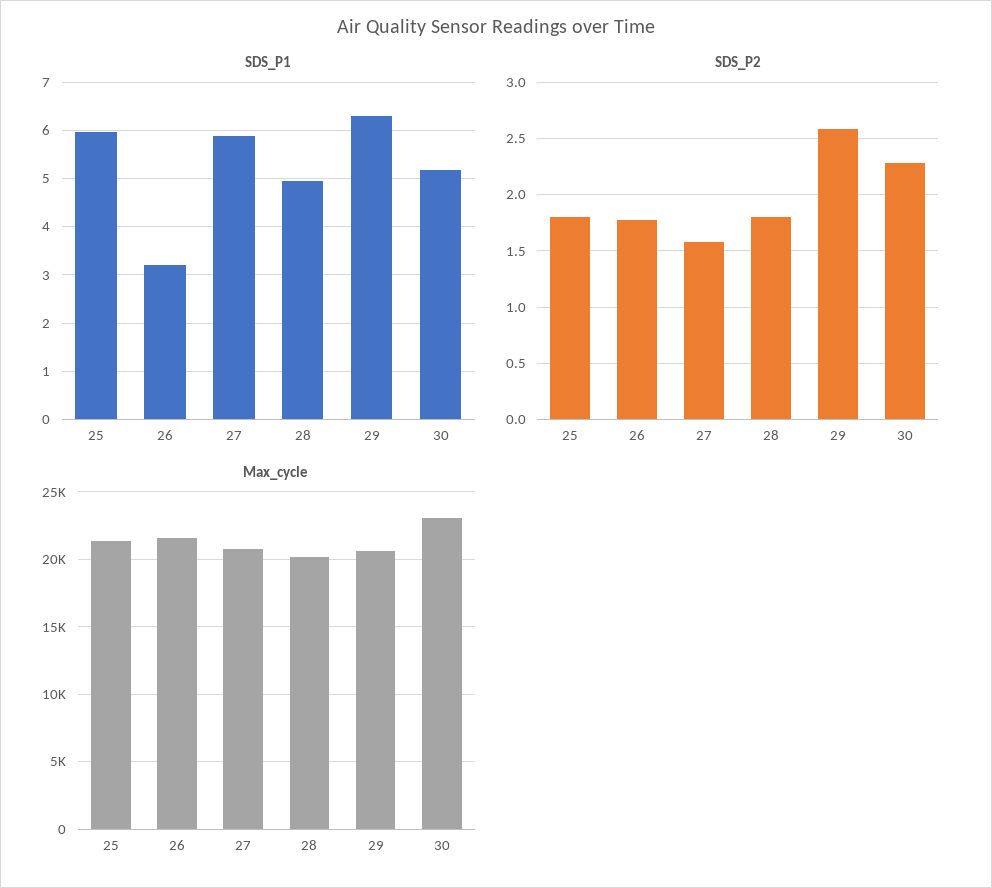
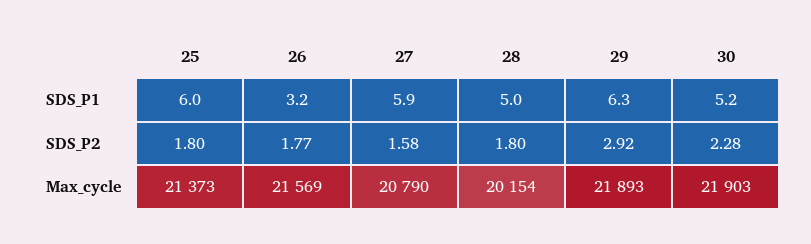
  {
    "SDS_P1": {
      "25": 6,
      "26": 3.2,
      "27": 5.9,
      "28": 5,
      "29": 6.3,
      "30": 5.2
    },
    "SDS_P2": {
      "25": 1.8,
      "26": 1.77,
      "27": 1.58,
      "28": 1.8,
-     "29": 2.6,
+     "29": 2.92,
      "30": 2.28
    },
    "Max_cycle": {
      "25": 21373,
      "26": 21569,
      "27": 20790,
      "28": 20154,
-     "29": 20500,
+     "29": 21893,
-     "30": 23000
+     "30": 21903
    }
  }

